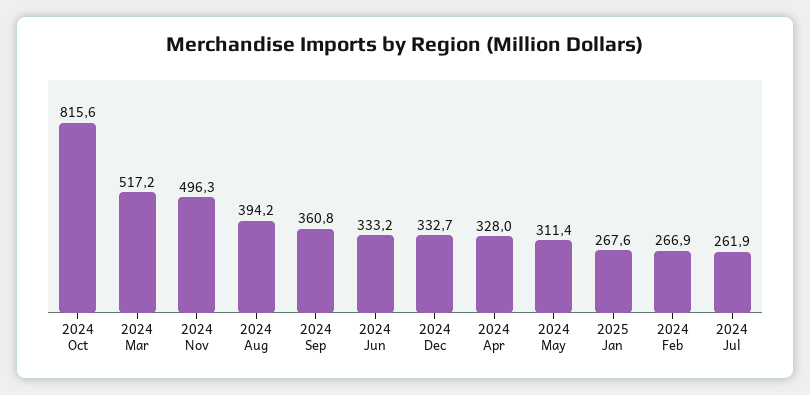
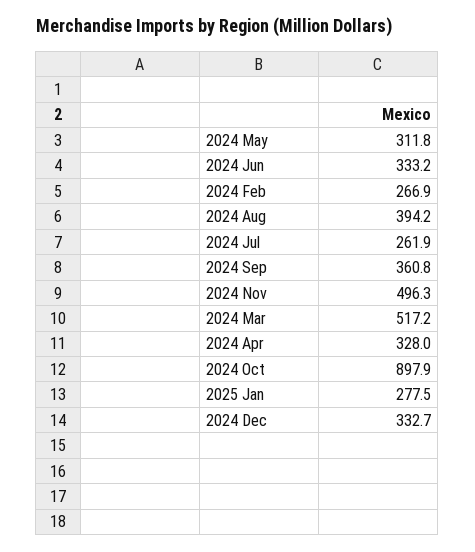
  {
-   "2024 Oct": 815.6,
+   "2024 Oct": 897.9,
    "2024 Mar": 517.2,
    "2024 Nov": 496.3,
    "2024 Aug": 394.2,
    "2024 Sep": 360.8,
    "2024 Jun": 333.2,
    "2024 Dec": 332.7,
    "2024 Apr": 328,
-   "2024 May": 311.4,
+   "2024 May": 311.8,
-   "2025 Jan": 267.6,
+   "2025 Jan": 277.5,
    "2024 Feb": 266.9,
    "2024 Jul": 261.9
  }

